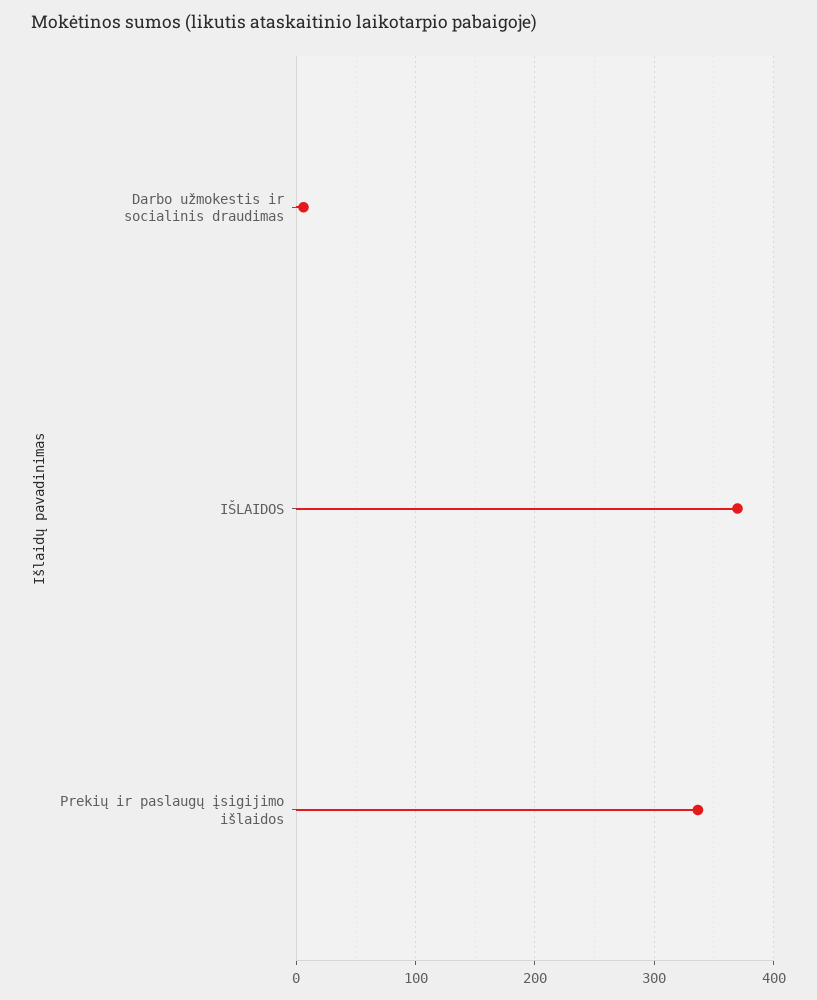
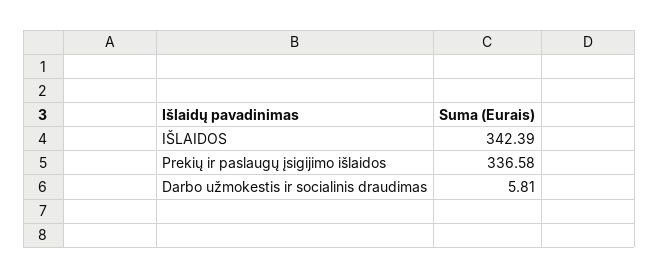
  {
    "Darbo užmokestis ir socialinis draudimas": 5.81,
-   "IŠLAIDOS": 370,
+   "IŠLAIDOS": 342.39,
    "Prekių ir paslaugų įsigijimo išlaidos": 336.58
  }

